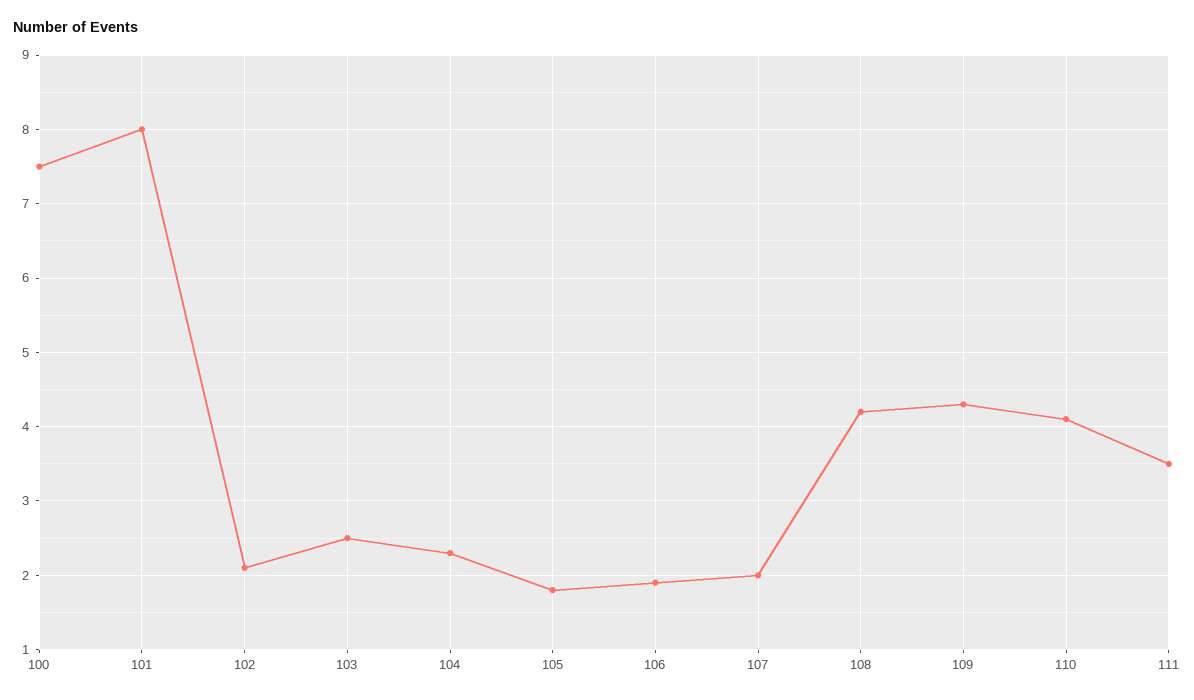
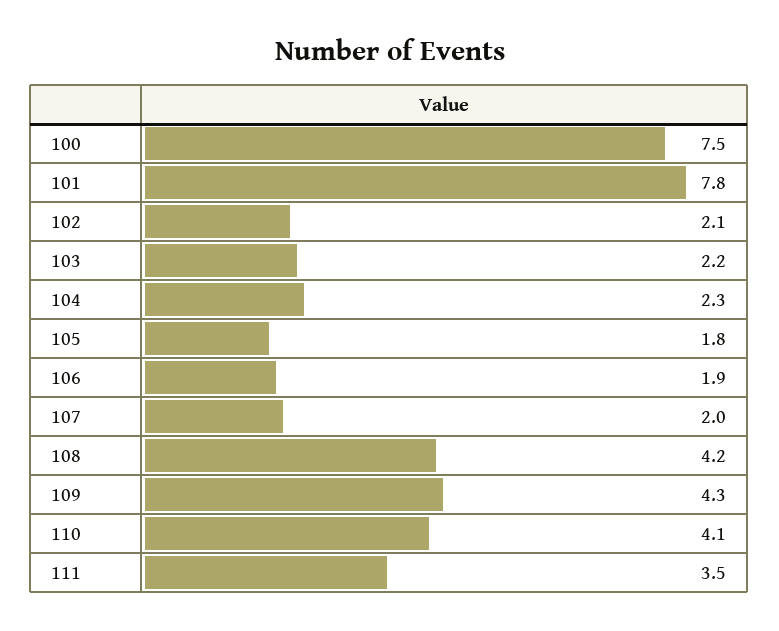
  {
    "100": 7.5,
-   "101": 8,
+   "101": 7.8,
    "102": 2.1,
-   "103": 2.5,
+   "103": 2.2,
    "104": 2.3,
    "105": 1.8,
    "106": 1.9,
    "107": 2,
    "108": 4.2,
    "109": 4.3,
    "110": 4.1,
    "111": 3.5
  }

